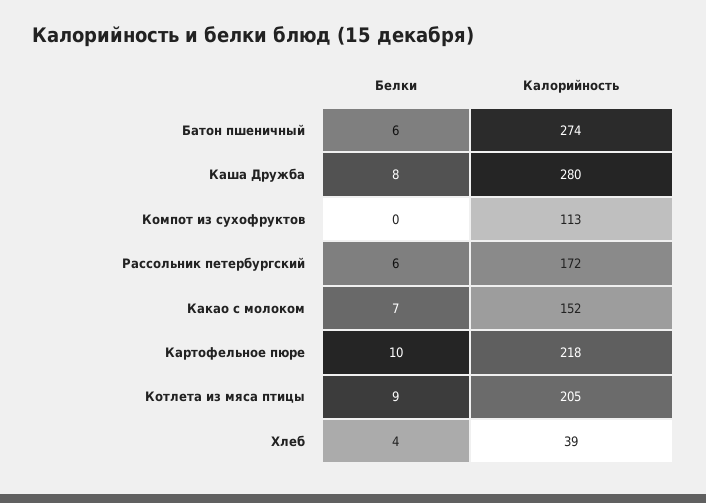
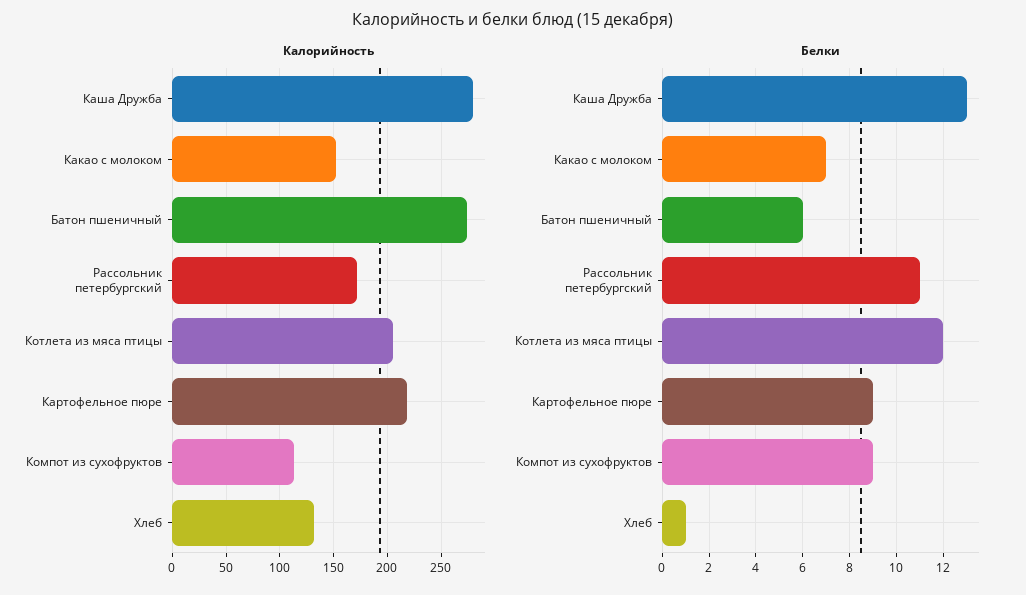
  {
    "Белки": {
      "Батон пшеничный": 6,
-     "Каша Дружба": 8,
+     "Каша Дружба": 13,
-     "Компот из сухофруктов": 0,
+     "Компот из сухофруктов": 9,
-     "Рассольник петербургский": 6,
+     "Рассольник петербургский": 11,
      "Какао с молоком": 7,
-     "Картофельное пюре": 10,
+     "Картофельное пюре": 9,
-     "Котлета из мяса птицы": 9,
+     "Котлета из мяса птицы": 12,
-     "Хлеб": 4
+     "Хлеб": 1
    },
    "Калорийность": {
      "Батон пшеничный": 274,
      "Каша Дружба": 280,
      "Компот из сухофруктов": 113,
      "Рассольник петербургский": 172,
      "Какао с молоком": 152,
      "Картофельное пюре": 218,
      "Котлета из мяса птицы": 205,
-     "Хлеб": 39
+     "Хлеб": 130
    }
  }

